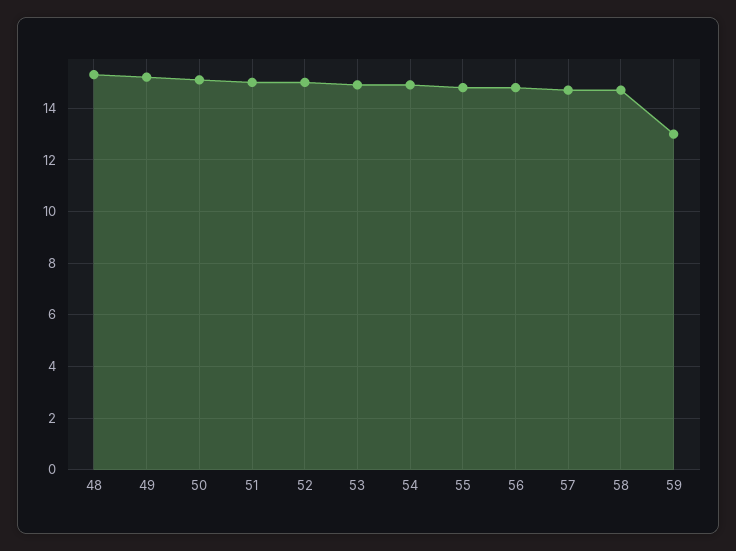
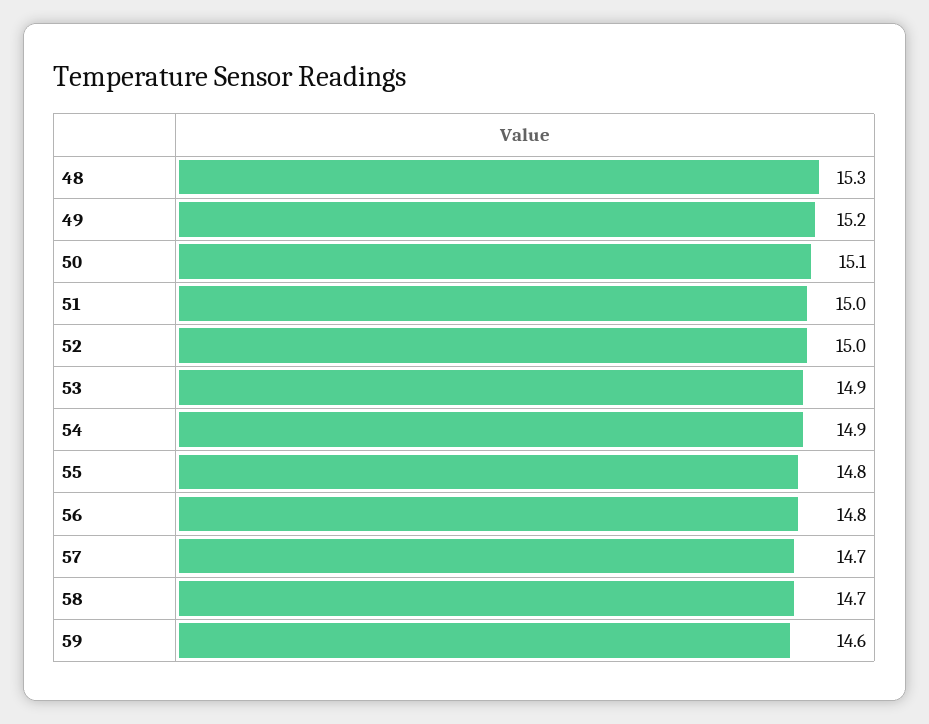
  {
    "48": 15.3,
    "49": 15.2,
    "50": 15.1,
    "51": 15,
    "52": 15,
    "53": 14.9,
    "54": 14.9,
    "55": 14.8,
    "56": 14.8,
    "57": 14.7,
    "58": 14.7,
-   "59": 13
+   "59": 14.6
  }

